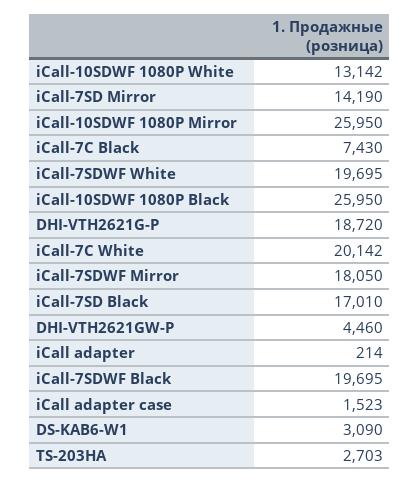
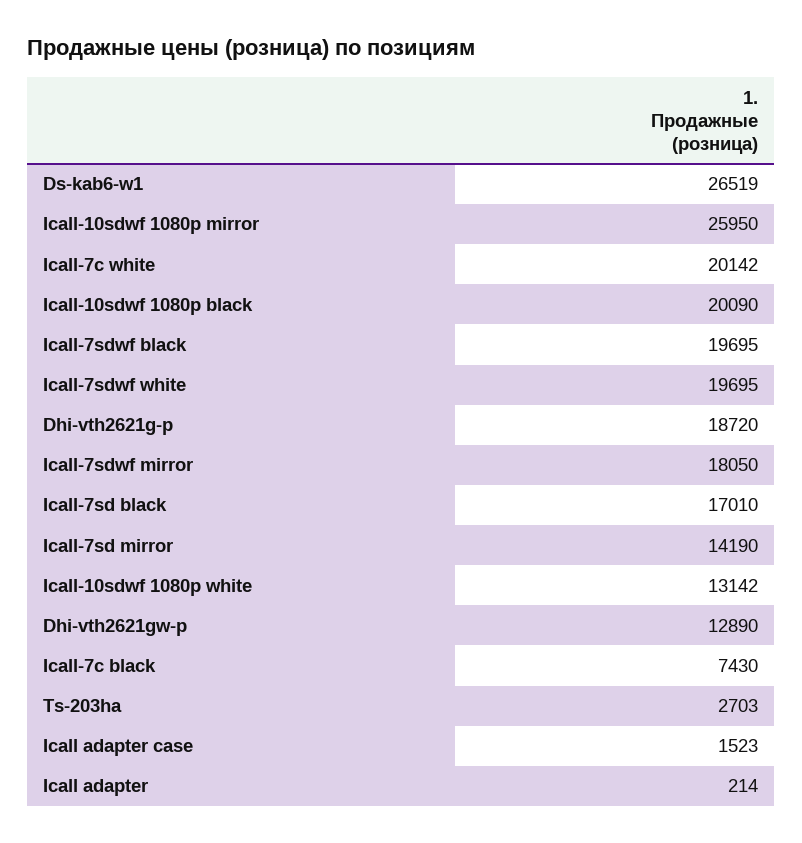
  {
    "iCall-10SDWF 1080P White": 13142,
    "iCall-7SD Mirror": 14190,
    "iCall-10SDWF 1080P Mirror": 25950,
    "iCall-7C Black": 7430,
    "iCall-7SDWF White": 19695,
-   "iCall-10SDWF 1080P Black": 25950,
+   "iCall-10SDWF 1080P Black": 20090,
    "DHI-VTH2621G-P": 18720,
    "iCall-7C White": 20142,
    "iCall-7SDWF Mirror": 18050,
    "iCall-7SD Black": 17010,
-   "DHI-VTH2621GW-P": 4460,
+   "DHI-VTH2621GW-P": 12890,
    "iCall adapter": 214,
    "iCall-7SDWF Black": 19695,
    "iCall adapter case": 1523,
-   "DS-KAB6-W1": 3090,
+   "DS-KAB6-W1": 26519,
    "TS-203HA": 2703
  }

